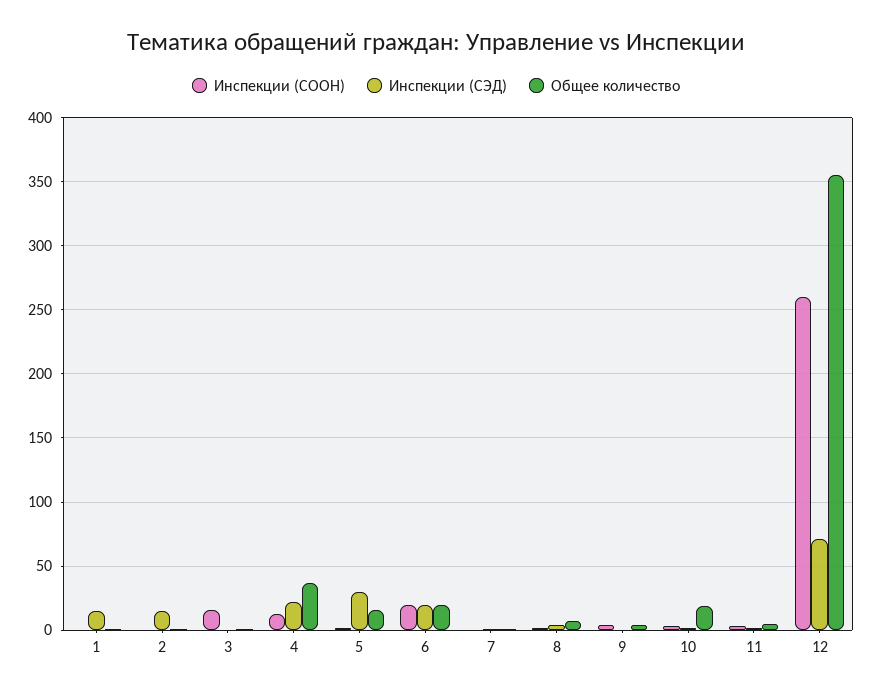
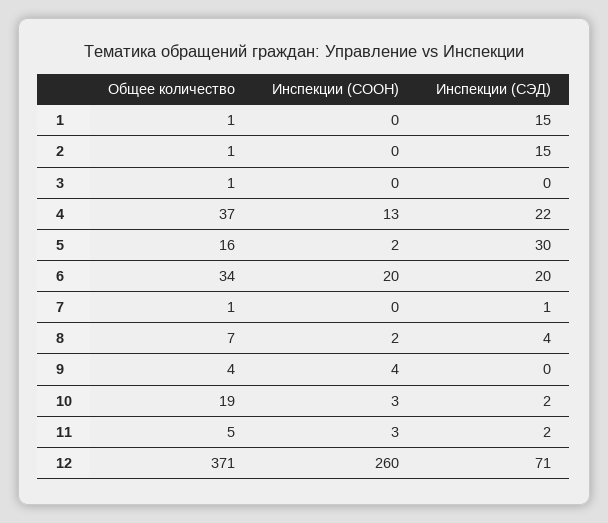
  {
    "Инспекции (СООН)": {
      "1": 0,
      "2": 0,
-     "3": 15,
+     "3": 0,
      "4": 13,
      "5": 2,
      "6": 20,
      "7": 0,
      "8": 2,
      "9": 4,
      "10": 3,
      "11": 3,
      "12": 260
    },
    "Инспекции (СЭД)": {
      "1": 15,
      "2": 15,
      "3": 0,
      "4": 22,
      "5": 30,
      "6": 20,
      "7": 1,
      "8": 4,
      "9": 0,
      "10": 2,
      "11": 2,
      "12": 71
    },
    "Общее количество": {
      "1": 1,
      "2": 1,
      "3": 1,
      "4": 37,
      "5": 16,
-     "6": 20,
+     "6": 34,
      "7": 1,
      "8": 7,
      "9": 4,
      "10": 19,
      "11": 5,
-     "12": 355
+     "12": 371
    }
  }

